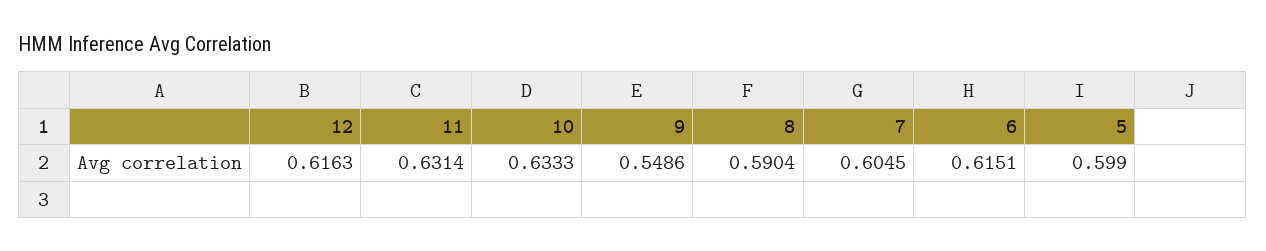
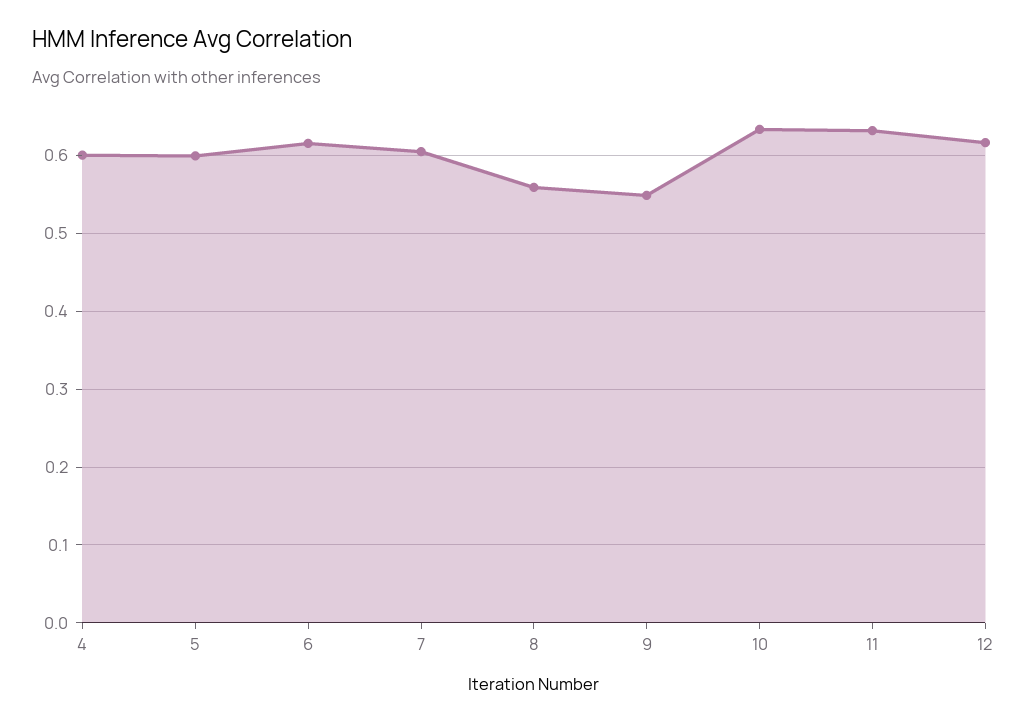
  {
    "12": 0.6163,
    "11": 0.6314,
    "10": 0.6333,
    "9": 0.5486,
-   "8": 0.5904,
+   "8": 0.56,
    "7": 0.6045,
    "6": 0.6151,
-   "5": 0.599
+   "5": 0.599,
+   "4": 0.6
  }

